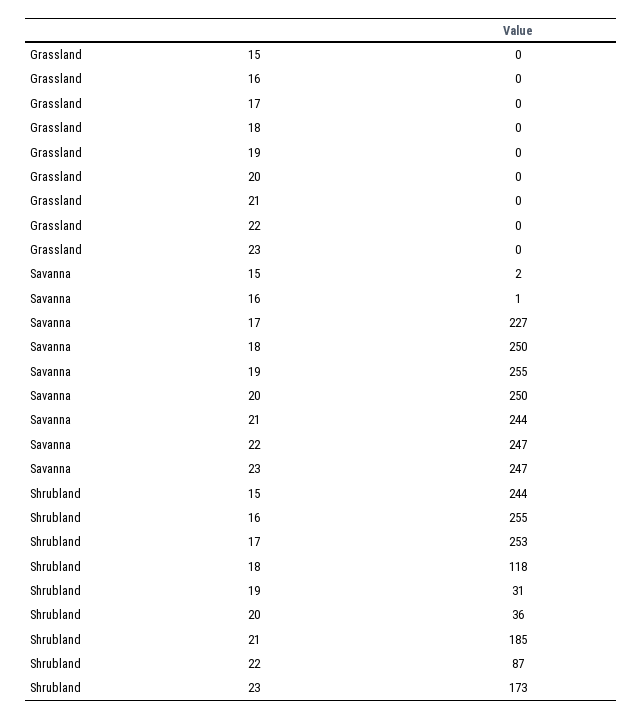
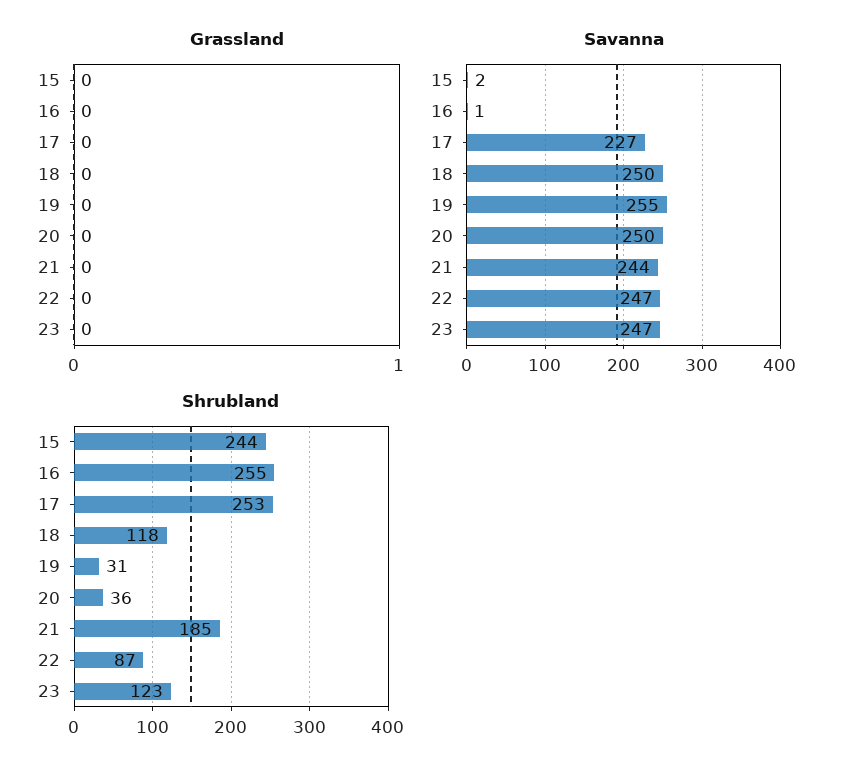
  {
    "Grassland": {
      "15": 0,
      "16": 0,
      "17": 0,
      "18": 0,
      "19": 0,
      "20": 0,
      "21": 0,
      "22": 0,
      "23": 0
    },
    "Savanna": {
      "15": 2,
      "16": 1,
      "17": 227,
      "18": 250,
      "19": 255,
      "20": 250,
      "21": 244,
      "22": 247,
      "23": 247
    },
    "Shrubland": {
      "15": 244,
      "16": 255,
      "17": 253,
      "18": 118,
      "19": 31,
      "20": 36,
      "21": 185,
      "22": 87,
-     "23": 173
+     "23": 123
    }
  }

